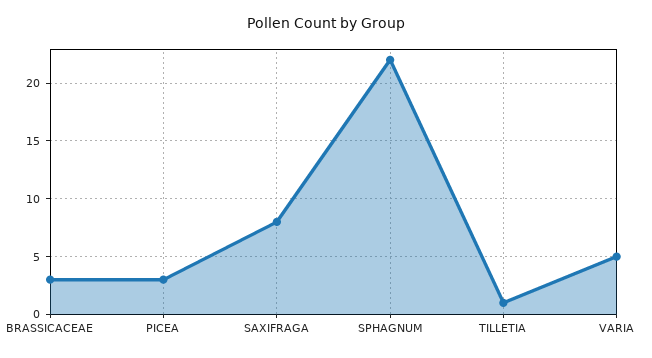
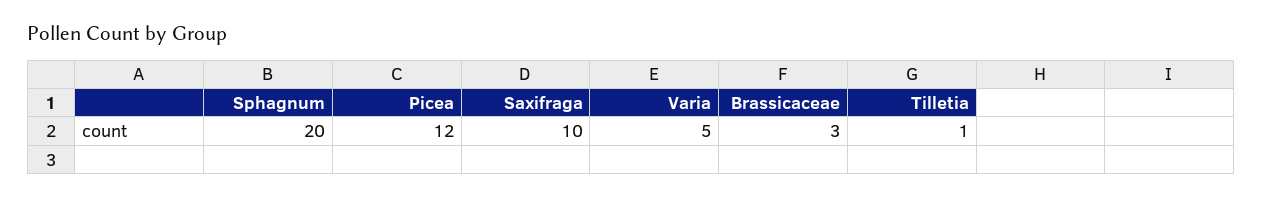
  {
    "BRASSICACEAE": 3,
-   "PICEA": 3,
+   "PICEA": 12,
-   "SAXIFRAGA": 8,
+   "SAXIFRAGA": 10,
-   "SPHAGNUM": 22,
+   "SPHAGNUM": 20,
    "TILLETIA": 1,
    "VARIA": 5
  }

